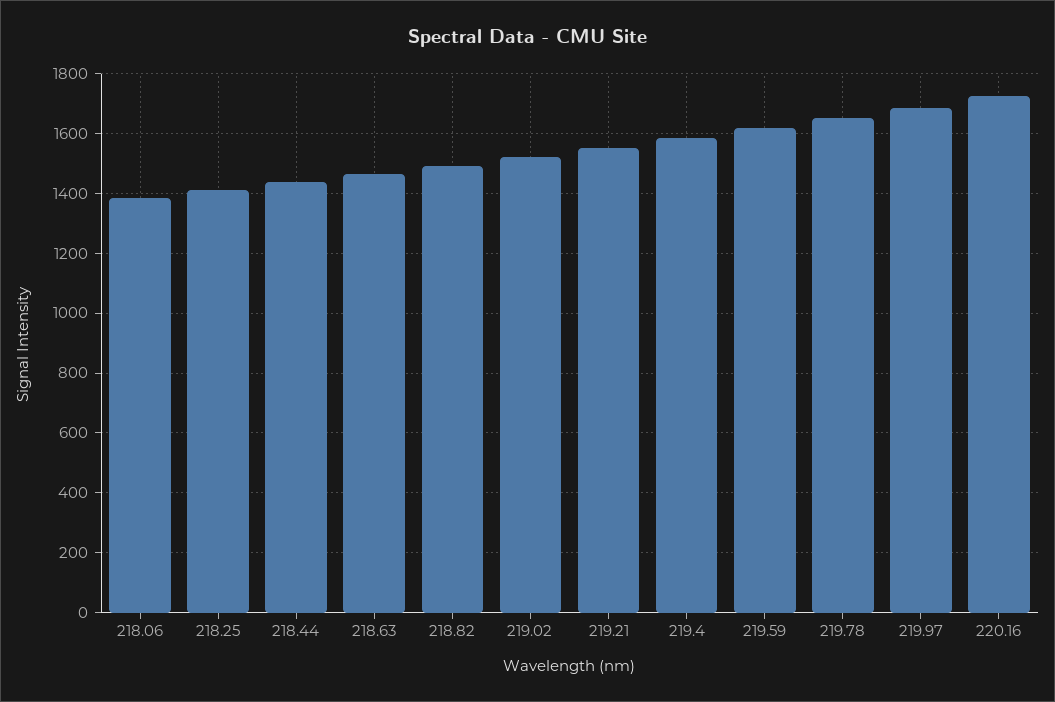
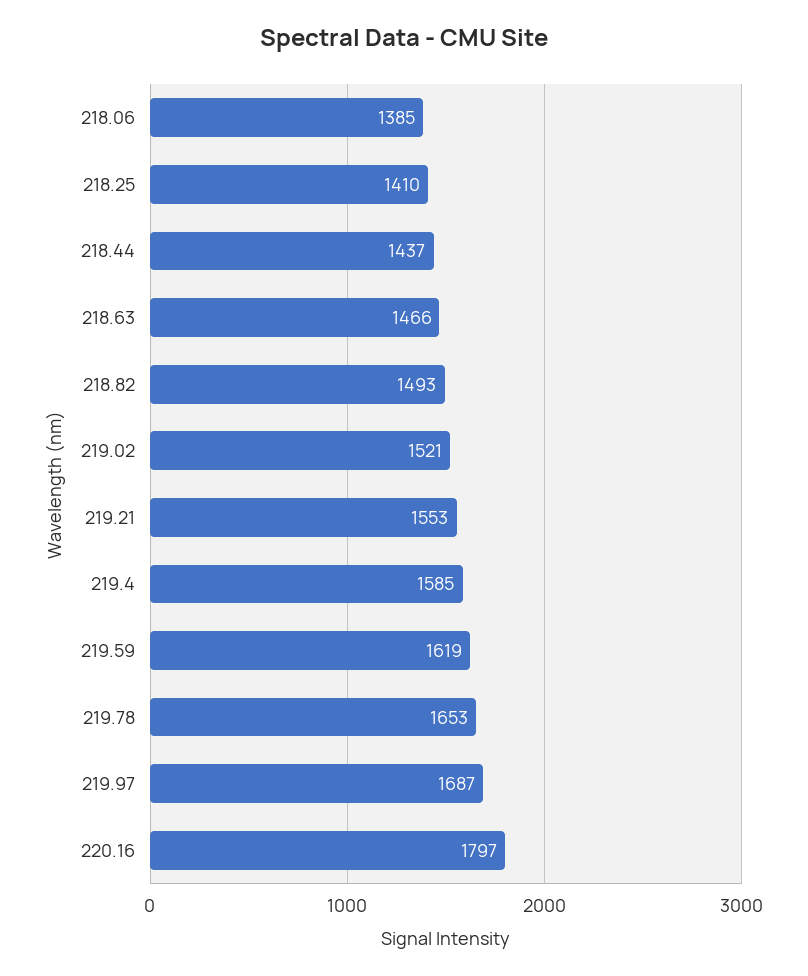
  {
    "218.06": 1385,
    "218.25": 1410,
    "218.44": 1437,
    "218.63": 1466,
    "218.82": 1493,
    "219.02": 1521,
    "219.21": 1553,
    "219.4": 1585,
    "219.59": 1619,
    "219.78": 1653,
    "219.97": 1687,
-   "220.16": 1725
+   "220.16": 1797
  }

